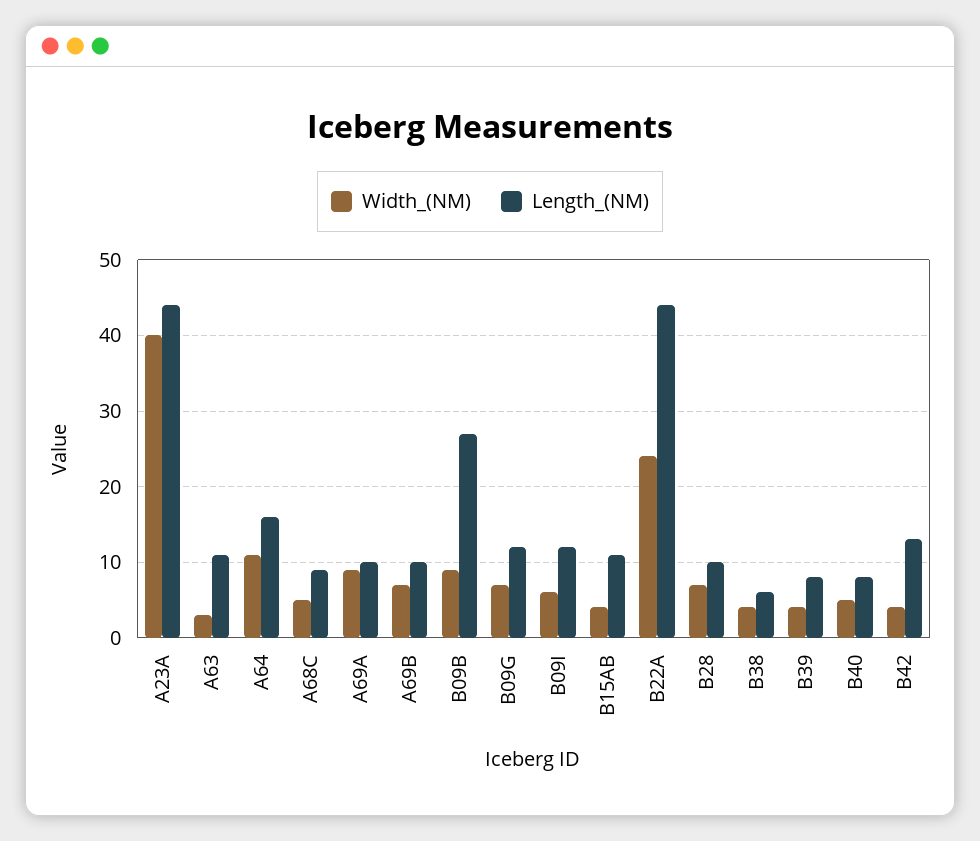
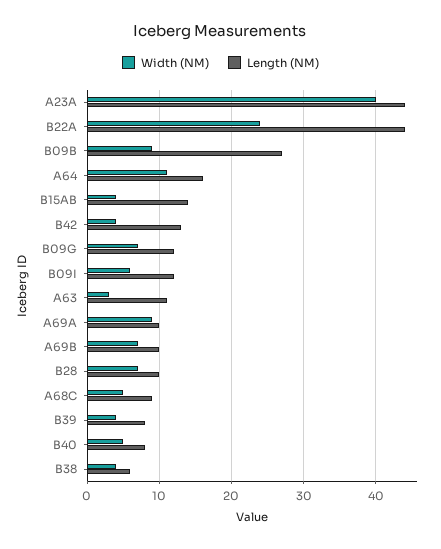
  {
    "Width_(NM)": {
      "A23A": 40,
      "A63": 3,
      "A64": 11,
      "A68C": 5,
      "A69A": 9,
      "A69B": 7,
      "B09B": 9,
      "B09G": 7,
      "B09I": 6,
      "B15AB": 4,
      "B22A": 24,
      "B28": 7,
      "B38": 4,
      "B39": 4,
      "B40": 5,
      "B42": 4
    },
    "Length_(NM)": {
      "A23A": 44,
      "A63": 11,
      "A64": 16,
      "A68C": 9,
      "A69A": 10,
      "A69B": 10,
      "B09B": 27,
      "B09G": 12,
      "B09I": 12,
-     "B15AB": 11,
+     "B15AB": 14,
      "B22A": 44,
      "B28": 10,
      "B38": 6,
      "B39": 8,
      "B40": 8,
      "B42": 13
    }
  }

